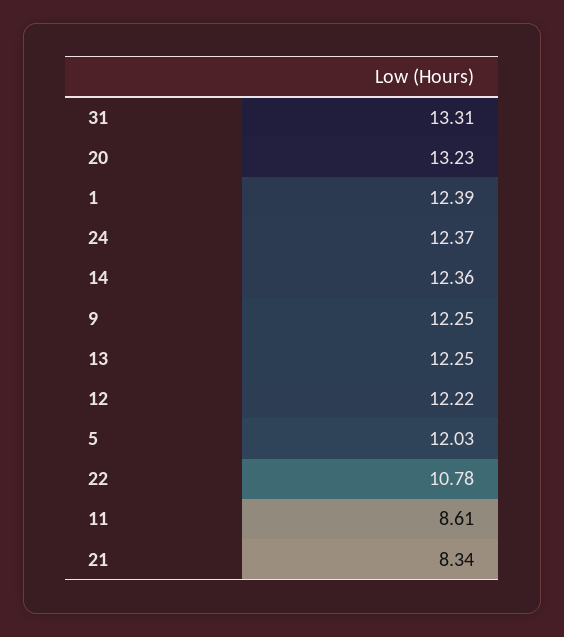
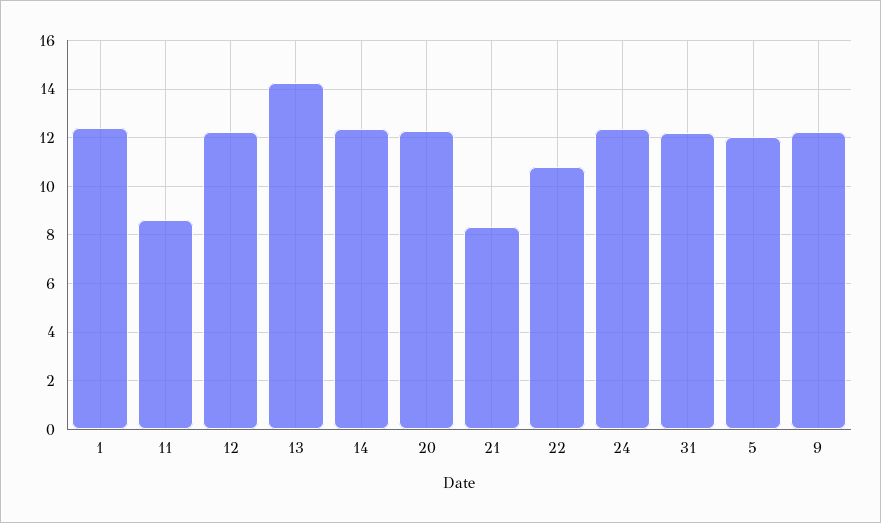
  {
-   "31": 13.31,
+   "31": 12.25,
-   "20": 13.23,
+   "20": 12.25,
    "1": 12.39,
    "24": 12.37,
    "14": 12.36,
    "9": 12.25,
-   "13": 12.25,
+   "13": 14.25,
    "12": 12.22,
    "5": 12.03,
    "22": 10.78,
    "11": 8.61,
    "21": 8.34
  }

